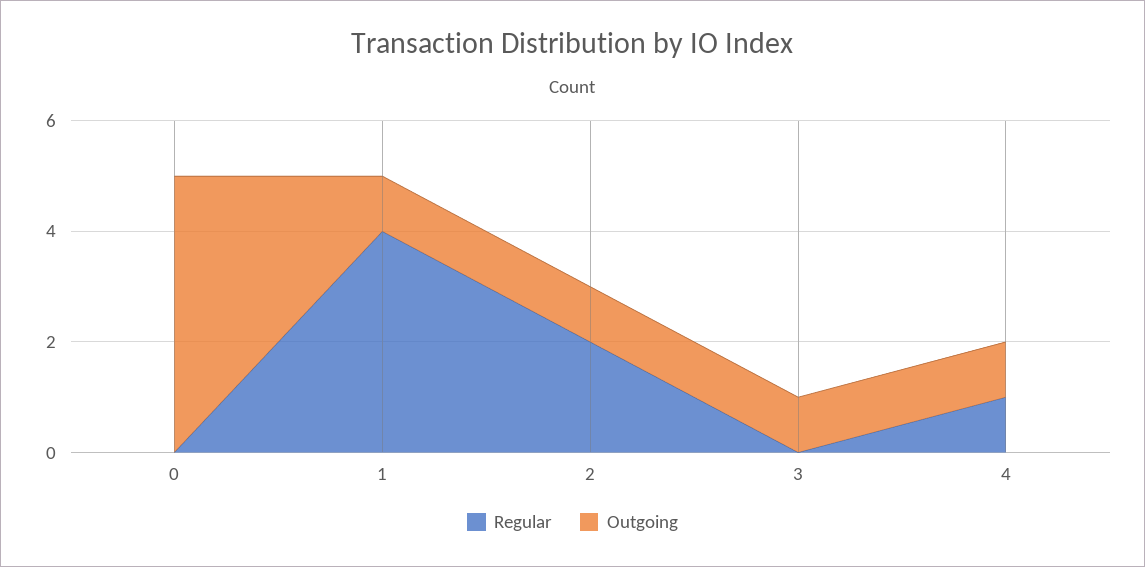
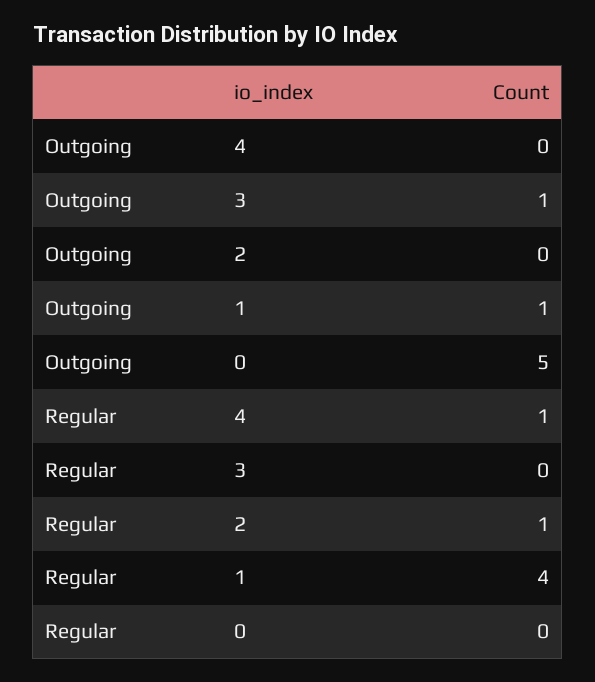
  {
    "Regular": {
      "0": 0,
      "1": 4,
-     "2": 2,
+     "2": 1,
      "3": 0,
      "4": 1
    },
    "Outgoing": {
      "0": 5,
      "1": 1,
-     "2": 1,
+     "2": 0,
      "3": 1,
-     "4": 1
+     "4": 0
    }
  }

